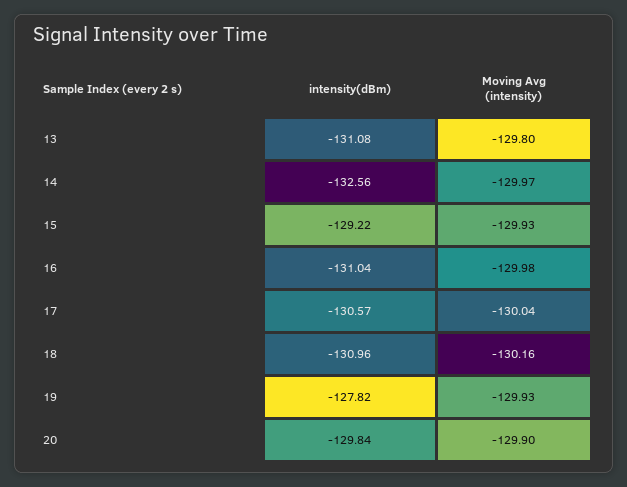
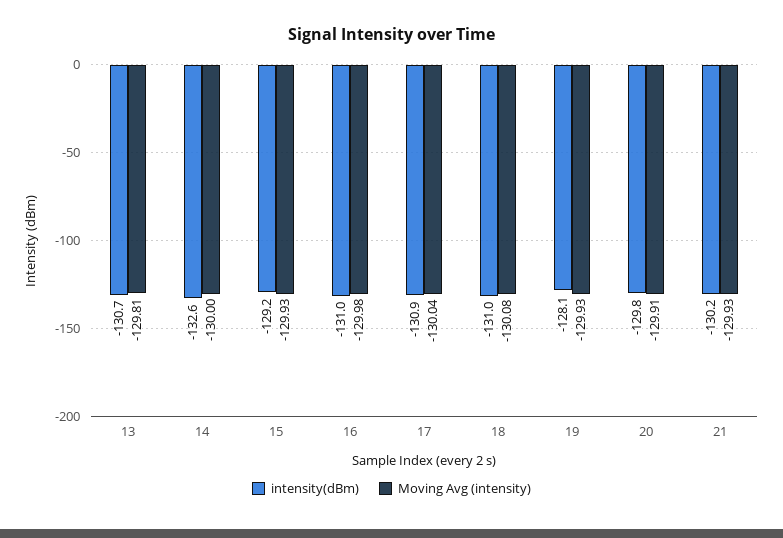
  {
    "intensity(dBm)": {
-     "13": -131.08,
+     "13": -130.7,
      "14": -132.56,
      "15": -129.22,
      "16": -131.04,
-     "17": -130.57,
+     "17": -130.9,
      "18": -130.96,
-     "19": -127.82,
+     "19": -128.1,
-     "20": -129.84
+     "20": -129.84,
+     "21": -130.2
    },
    "Moving Avg (intensity)": {
-     "13": -129.8,
+     "13": -129.81,
-     "14": -129.97,
+     "14": -130,
      "15": -129.93,
      "16": -129.98,
      "17": -130.04,
-     "18": -130.16,
+     "18": -130.08,
      "19": -129.93,
-     "20": -129.9
+     "20": -129.91,
+     "21": -129.93
    }
  }

